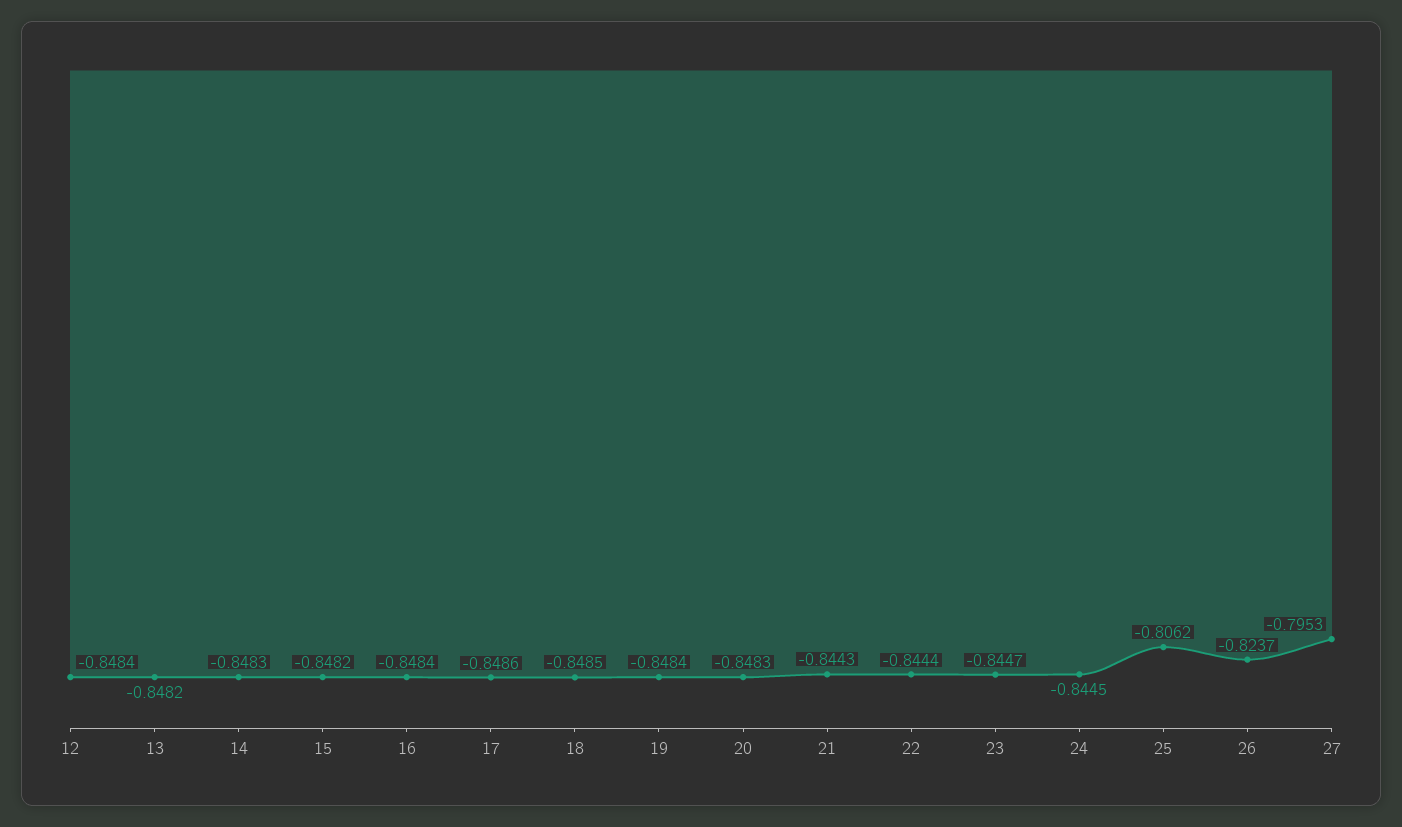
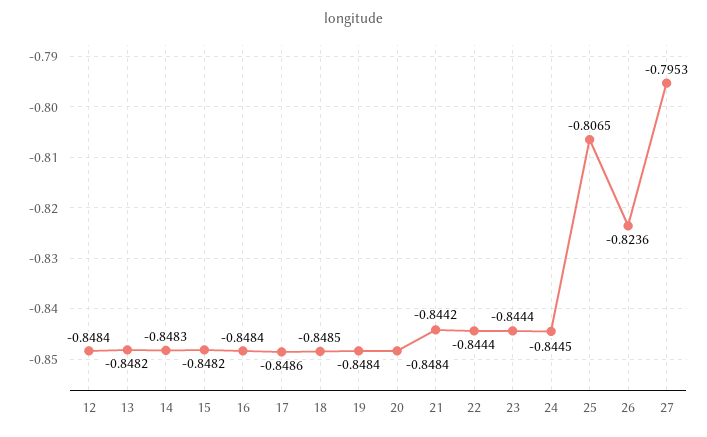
  {
    "12": -0.8484,
    "13": -0.8482,
    "14": -0.8483,
    "15": -0.8482,
    "16": -0.8484,
    "17": -0.8486,
    "18": -0.8485,
    "19": -0.8484,
-   "20": -0.8483,
+   "20": -0.8484,
-   "21": -0.8443,
+   "21": -0.8442,
    "22": -0.8444,
-   "23": -0.8447,
+   "23": -0.8444,
    "24": -0.8445,
-   "25": -0.8062,
+   "25": -0.8065,
-   "26": -0.8237,
+   "26": -0.8236,
    "27": -0.7953
  }

